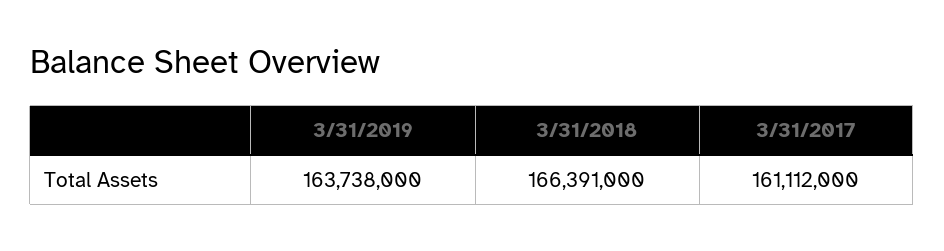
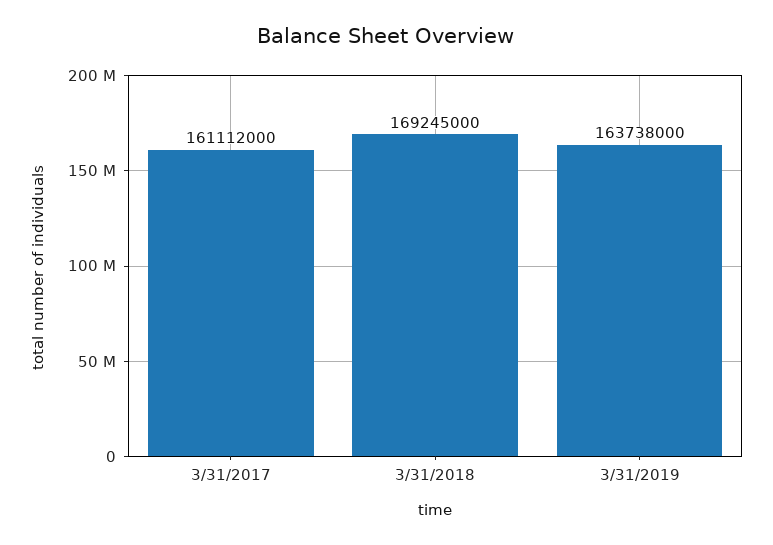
  {
    "3/31/2019": 163738000,
-   "3/31/2018": 166391000,
+   "3/31/2018": 169245000,
    "3/31/2017": 161112000
  }

